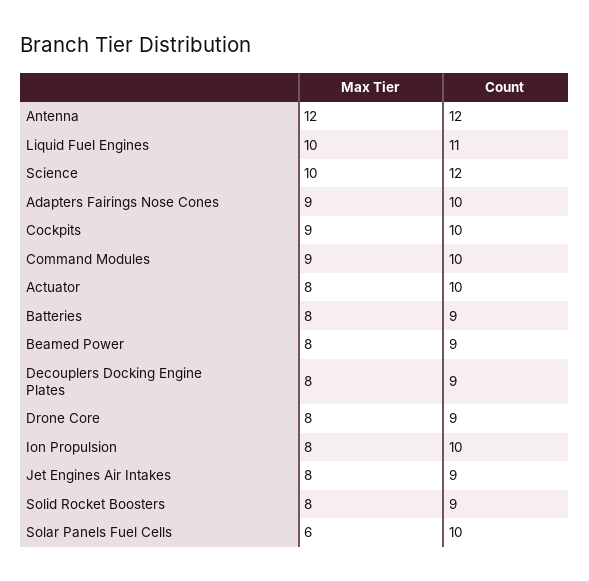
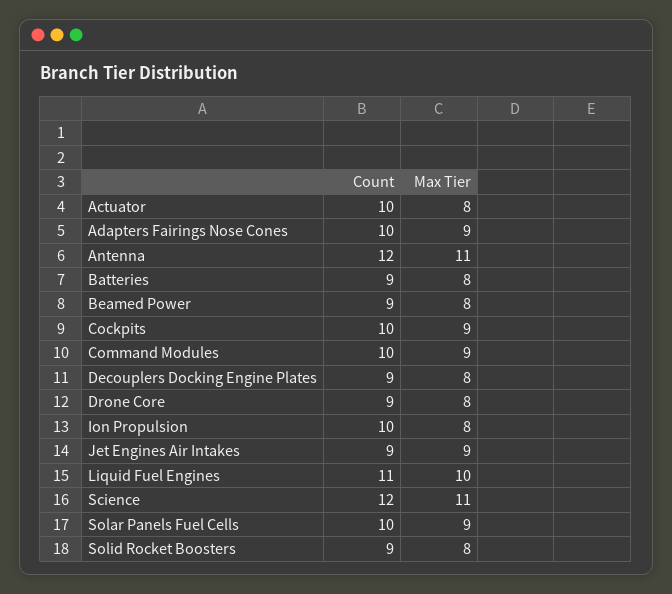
  {
    "Max Tier": {
-     "Antenna": 12,
+     "Antenna": 11,
      "Liquid Fuel Engines": 10,
-     "Science": 10,
+     "Science": 11,
      "Adapters Fairings Nose Cones": 9,
      "Cockpits": 9,
      "Command Modules": 9,
      "Actuator": 8,
      "Batteries": 8,
      "Beamed Power": 8,
      "Decouplers Docking Engine Plates": 8,
      "Drone Core": 8,
      "Ion Propulsion": 8,
-     "Jet Engines Air Intakes": 8,
+     "Jet Engines Air Intakes": 9,
      "Solid Rocket Boosters": 8,
-     "Solar Panels Fuel Cells": 6
+     "Solar Panels Fuel Cells": 9
    },
    "Count": {
      "Antenna": 12,
      "Liquid Fuel Engines": 11,
      "Science": 12,
      "Adapters Fairings Nose Cones": 10,
      "Cockpits": 10,
      "Command Modules": 10,
      "Actuator": 10,
      "Batteries": 9,
      "Beamed Power": 9,
      "Decouplers Docking Engine Plates": 9,
      "Drone Core": 9,
      "Ion Propulsion": 10,
      "Jet Engines Air Intakes": 9,
      "Solid Rocket Boosters": 9,
      "Solar Panels Fuel Cells": 10
    }
  }

